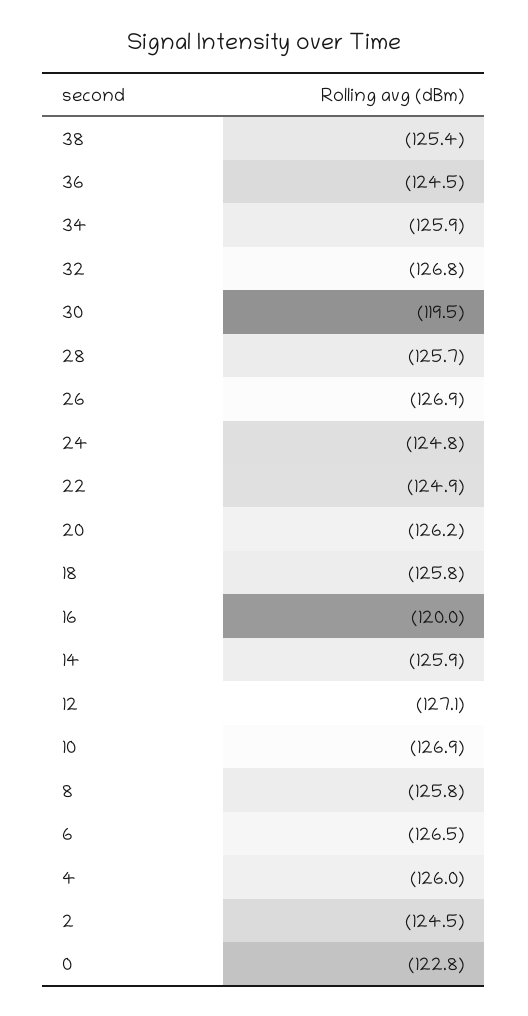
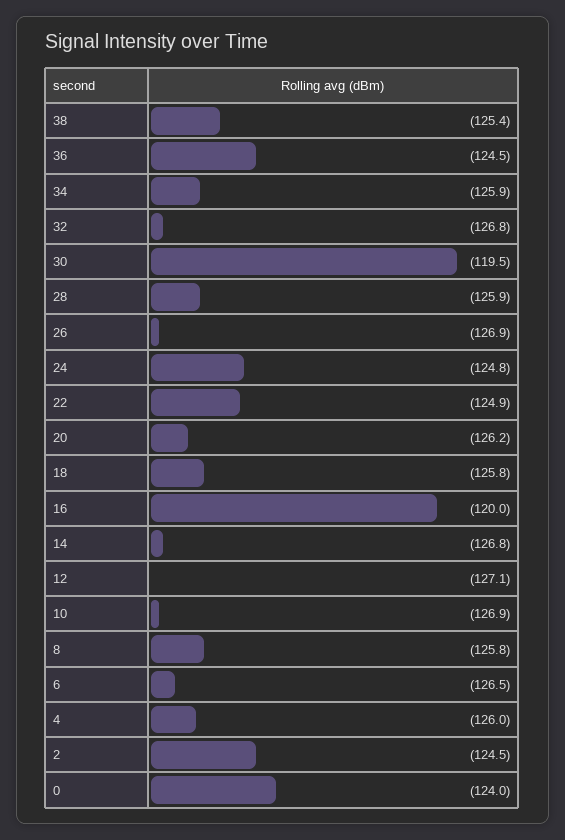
  {
    "38": -125.4,
    "36": -124.5,
    "34": -125.9,
    "32": -126.8,
    "30": -119.5,
-   "28": -125.7,
+   "28": -125.9,
    "26": -126.9,
    "24": -124.8,
    "22": -124.9,
    "20": -126.2,
    "18": -125.8,
    "16": -120,
-   "14": -125.9,
+   "14": -126.8,
    "12": -127.1,
    "10": -126.9,
    "8": -125.8,
    "6": -126.5,
    "4": -126,
    "2": -124.5,
-   "0": -122.8
+   "0": -124
  }

